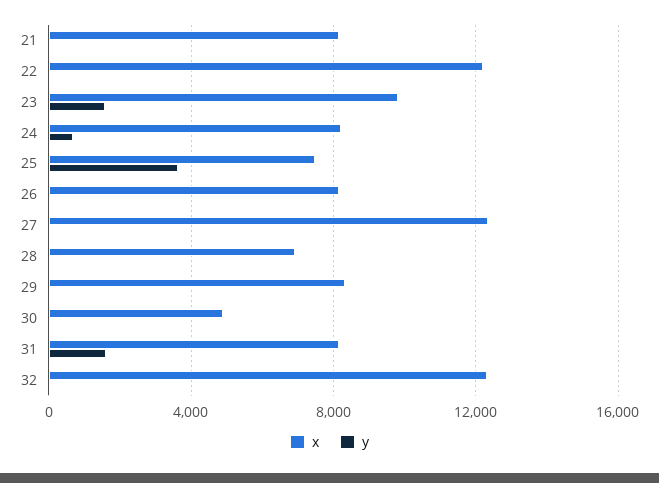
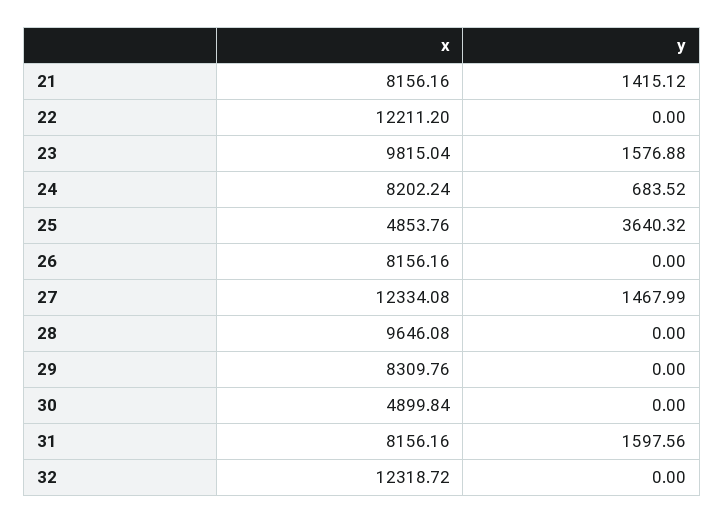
  {
    "x": {
      "21": 8156.16,
      "22": 12211.2,
      "23": 9815.04,
      "24": 8202.24,
-     "25": 7500,
+     "25": 4853.76,
      "26": 8156.16,
      "27": 12334.08,
-     "28": 7000,
+     "28": 9646.08,
      "29": 8309.76,
      "30": 4899.84,
      "31": 8156.16,
      "32": 12318.72
    },
    "y": {
-     "21": 0,
+     "21": 1415.12,
      "22": 0,
      "23": 1576.88,
      "24": 683.52,
      "25": 3640.32,
      "26": 0,
-     "27": 0,
+     "27": 1467.99,
      "28": 0,
      "29": 0,
      "30": 0,
      "31": 1597.56,
      "32": 0
    }
  }

